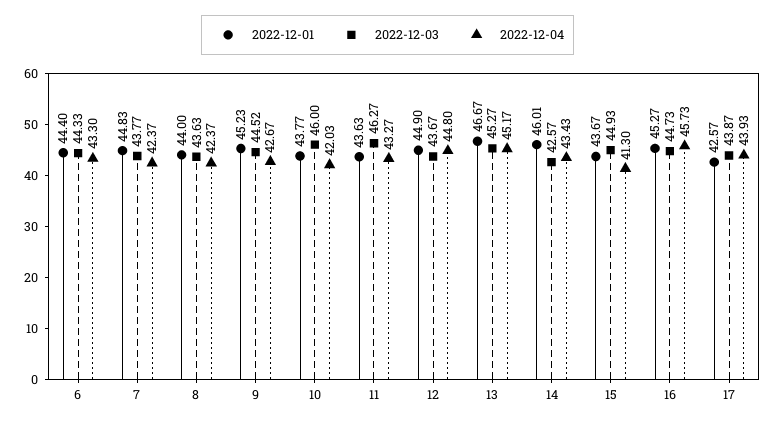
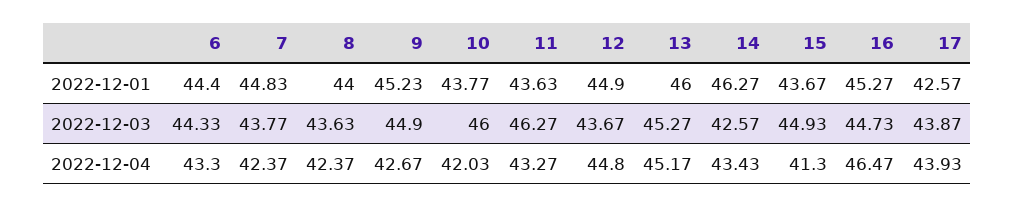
  {
    "2022-12-01": {
      "6": 44.4,
      "7": 44.83,
      "8": 44,
      "9": 45.23,
      "10": 43.77,
      "11": 43.63,
      "12": 44.9,
-     "13": 46.67,
+     "13": 46,
-     "14": 46.01,
+     "14": 46.27,
      "15": 43.67,
      "16": 45.27,
      "17": 42.57
    },
    "2022-12-03": {
      "6": 44.33,
      "7": 43.77,
      "8": 43.63,
-     "9": 44.52,
+     "9": 44.9,
      "10": 46,
      "11": 46.27,
      "12": 43.67,
      "13": 45.27,
      "14": 42.57,
      "15": 44.93,
      "16": 44.73,
      "17": 43.87
    },
    "2022-12-04": {
      "6": 43.3,
      "7": 42.37,
      "8": 42.37,
      "9": 42.67,
      "10": 42.03,
      "11": 43.27,
      "12": 44.8,
      "13": 45.17,
      "14": 43.43,
      "15": 41.3,
-     "16": 45.73,
+     "16": 46.47,
      "17": 43.93
    }
  }

